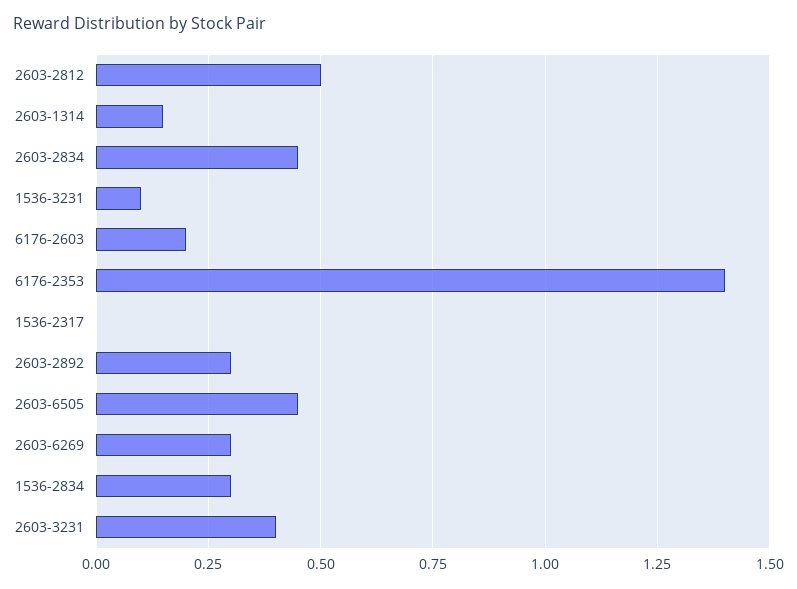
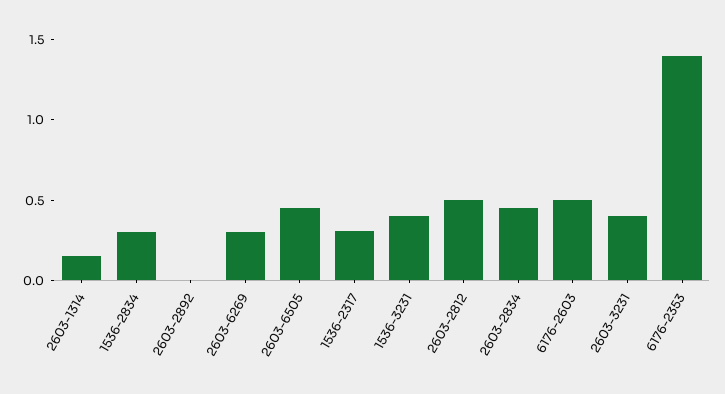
  {
    "2603-2812": 0.5,
    "2603-1314": 0.15,
    "2603-2834": 0.45,
-   "1536-3231": 0.1,
+   "1536-3231": 0.4,
-   "6176-2603": 0.2,
+   "6176-2603": 0.5,
    "6176-2353": 1.4,
-   "1536-2317": 0,
+   "1536-2317": 0.3,
-   "2603-2892": 0.3,
+   "2603-2892": 0,
    "2603-6505": 0.45,
    "2603-6269": 0.3,
    "1536-2834": 0.3,
    "2603-3231": 0.4
  }

